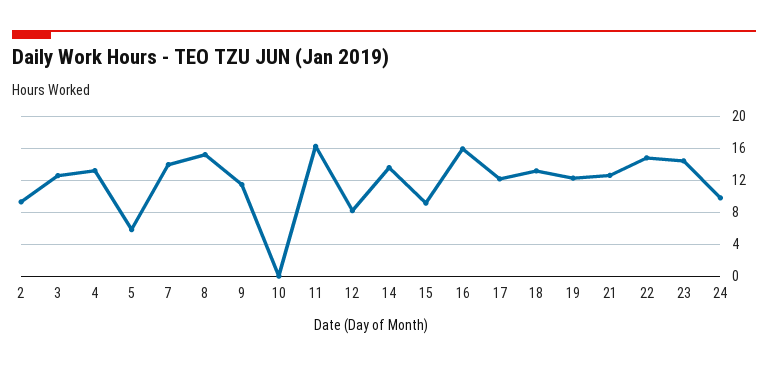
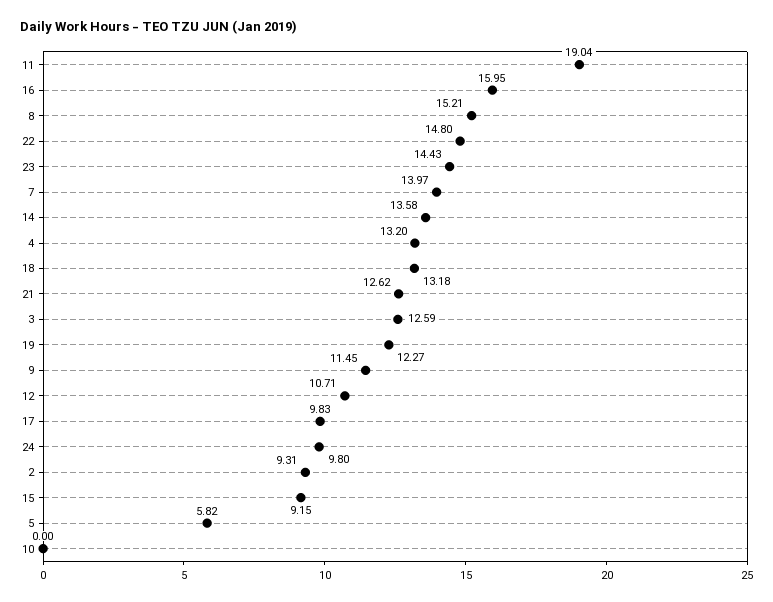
  {
    "2": 9.31,
    "3": 12.59,
    "4": 13.2,
    "5": 5.82,
    "7": 13.97,
    "8": 15.21,
    "9": 11.45,
    "10": 0,
-   "11": 16,
+   "11": 19.04,
-   "12": 8,
+   "12": 10.71,
    "14": 13.58,
    "15": 9.15,
    "16": 15.95,
-   "17": 12,
+   "17": 9.83,
    "18": 13.18,
    "19": 12.27,
    "21": 12.62,
    "22": 14.8,
    "23": 14.43,
    "24": 9.8
  }

